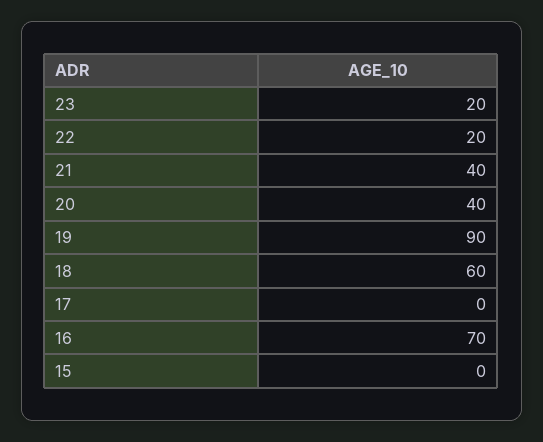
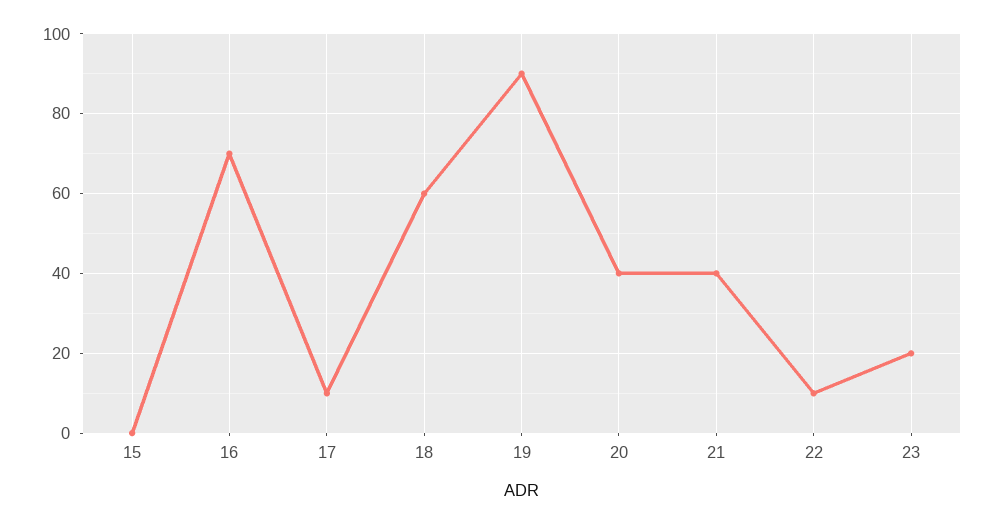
  {
    "23": 20,
-   "22": 20,
+   "22": 10,
    "21": 40,
    "20": 40,
    "19": 90,
    "18": 60,
-   "17": 0,
+   "17": 10,
    "16": 70,
    "15": 0
  }

